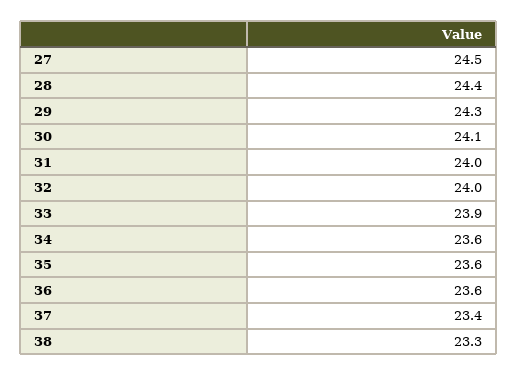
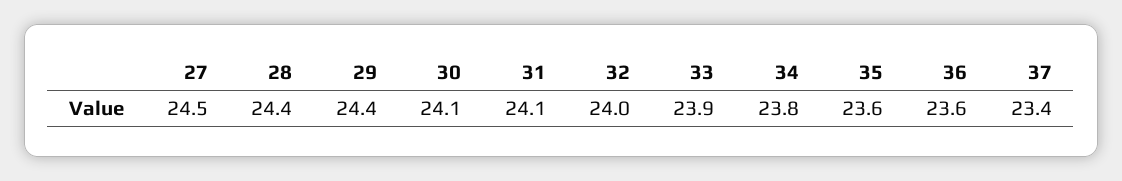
  {
    "27": 24.5,
    "28": 24.4,
-   "29": 24.3,
+   "29": 24.4,
    "30": 24.1,
-   "31": 24,
+   "31": 24.1,
    "32": 24,
    "33": 23.9,
-   "34": 23.6,
+   "34": 23.8,
    "35": 23.6,
    "36": 23.6,
-   "37": 23.4,
+   "37": 23.4
-   "38": 23.3
  }

